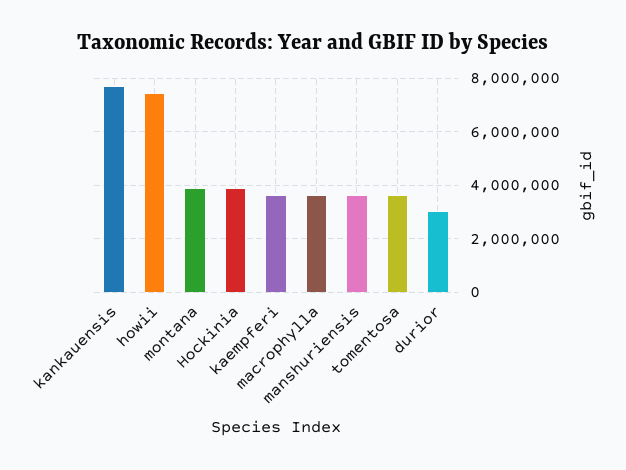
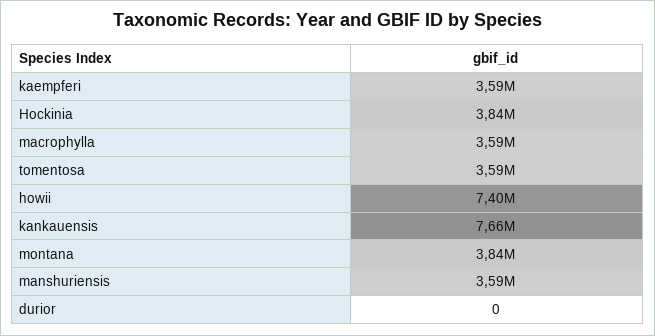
  {
    "kankauensis": 7660000,
    "howii": 7400000,
    "montana": 3840000,
    "Hockinia": 3840000,
    "kaempferi": 3590000,
    "macrophylla": 3590000,
    "manshuriensis": 3590000,
    "tomentosa": 3590000,
-   "durior": 3000000
+   "durior": 0
  }

